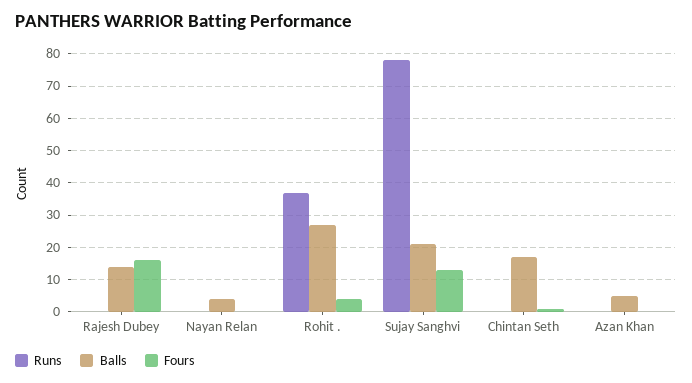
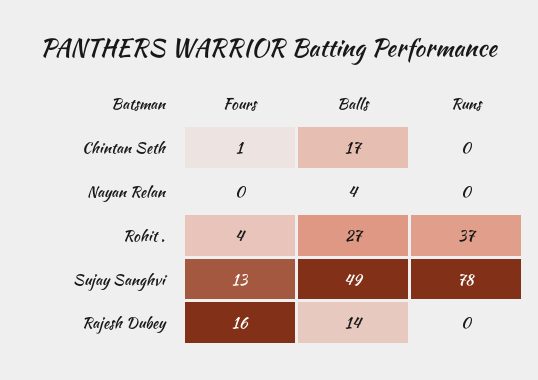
  {
    "Runs": {
      "Rajesh Dubey": 0,
      "Nayan Relan": 0,
      "Rohit .": 37,
      "Sujay Sanghvi": 78,
-     "Chintan Seth": 0,
+     "Chintan Seth": 0
-     "Azan Khan": 0
    },
    "Balls": {
      "Rajesh Dubey": 14,
      "Nayan Relan": 4,
      "Rohit .": 27,
-     "Sujay Sanghvi": 20,
+     "Sujay Sanghvi": 49,
-     "Chintan Seth": 17,
+     "Chintan Seth": 17
-     "Azan Khan": 5
    },
    "Fours": {
      "Rajesh Dubey": 16,
      "Nayan Relan": 0,
      "Rohit .": 4,
      "Sujay Sanghvi": 13,
-     "Chintan Seth": 1,
+     "Chintan Seth": 1
-     "Azan Khan": 0
    }
  }

